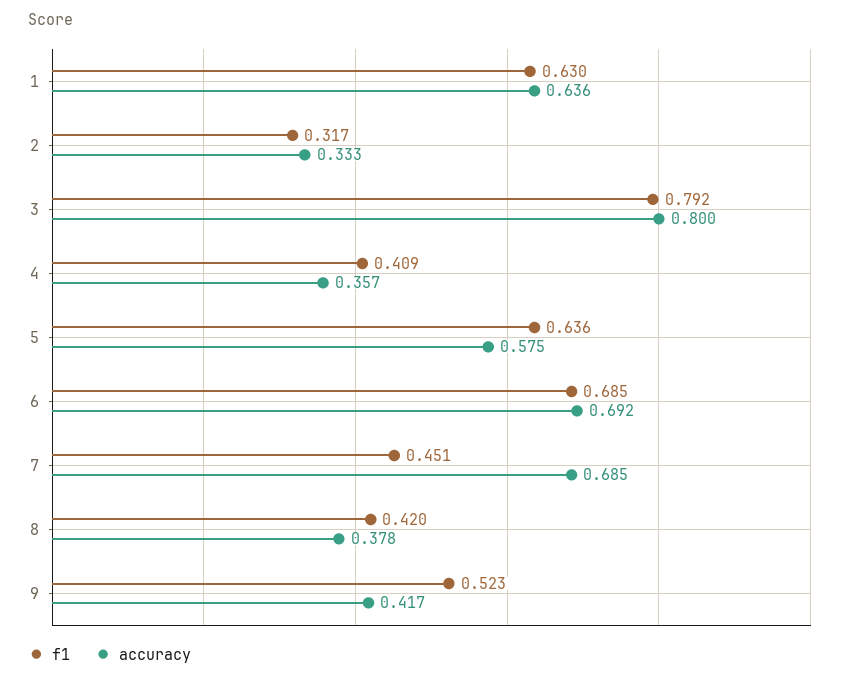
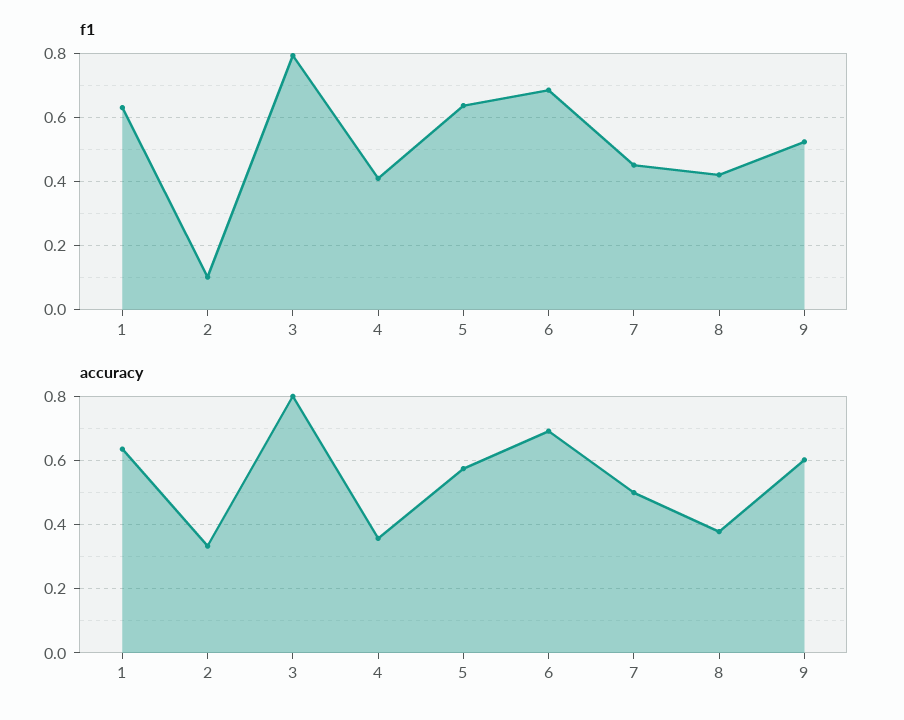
  {
    "f1": {
      "1": 0.63,
-     "2": 0.317,
+     "2": 0.1,
      "3": 0.792,
      "4": 0.409,
      "5": 0.636,
      "6": 0.685,
      "7": 0.451,
      "8": 0.42,
      "9": 0.523
    },
    "accuracy": {
      "1": 0.636,
      "2": 0.333,
      "3": 0.8,
      "4": 0.357,
      "5": 0.575,
      "6": 0.692,
-     "7": 0.685,
+     "7": 0.5,
      "8": 0.378,
-     "9": 0.417
+     "9": 0.6
    }
  }

